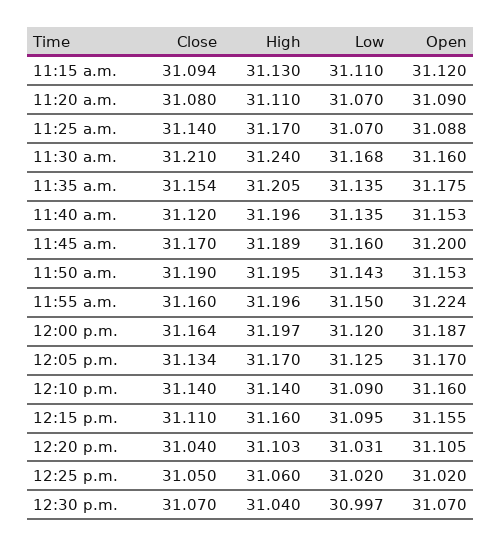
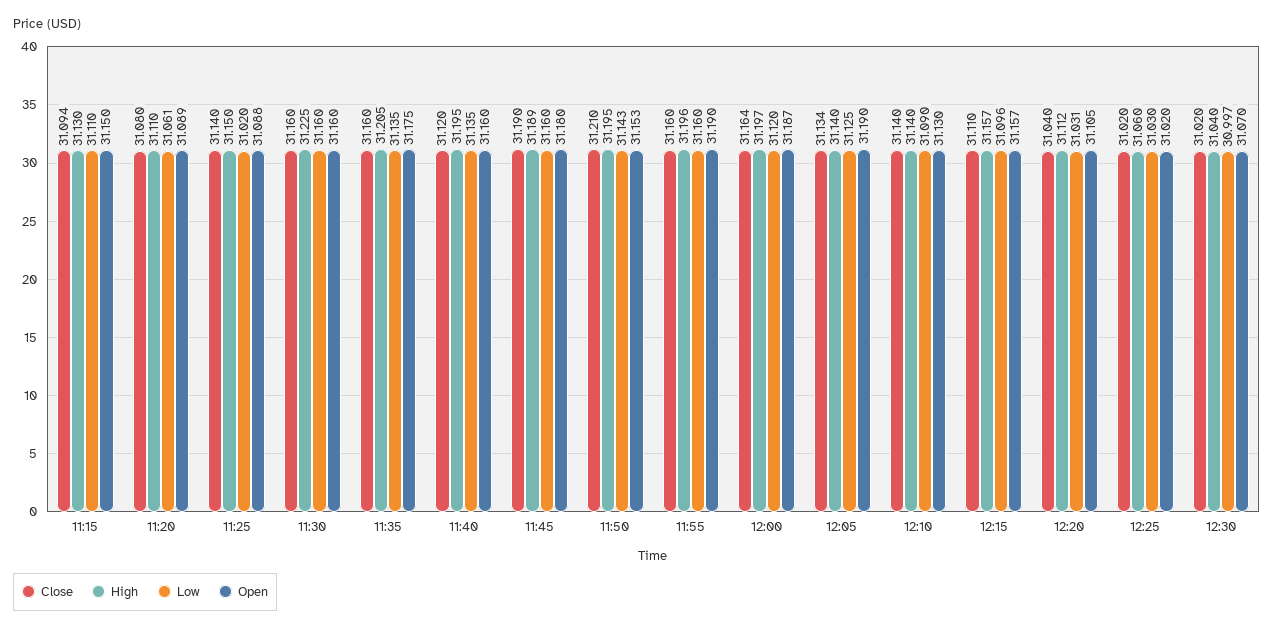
  {
    "Close": {
      "11:15 a.m.": 31.094,
      "11:20 a.m.": 31.08,
      "11:25 a.m.": 31.14,
-     "11:30 a.m.": 31.21,
+     "11:30 a.m.": 31.16,
-     "11:35 a.m.": 31.154,
+     "11:35 a.m.": 31.16,
      "11:40 a.m.": 31.12,
-     "11:45 a.m.": 31.17,
+     "11:45 a.m.": 31.19,
-     "11:50 a.m.": 31.19,
+     "11:50 a.m.": 31.21,
      "11:55 a.m.": 31.16,
      "12:00 p.m.": 31.164,
      "12:05 p.m.": 31.134,
      "12:10 p.m.": 31.14,
      "12:15 p.m.": 31.11,
      "12:20 p.m.": 31.04,
-     "12:25 p.m.": 31.05,
+     "12:25 p.m.": 31.02,
-     "12:30 p.m.": 31.07
+     "12:30 p.m.": 31.02
    },
    "High": {
      "11:15 a.m.": 31.13,
      "11:20 a.m.": 31.11,
-     "11:25 a.m.": 31.17,
+     "11:25 a.m.": 31.15,
-     "11:30 a.m.": 31.24,
+     "11:30 a.m.": 31.225,
      "11:35 a.m.": 31.205,
-     "11:40 a.m.": 31.196,
+     "11:40 a.m.": 31.195,
      "11:45 a.m.": 31.189,
      "11:50 a.m.": 31.195,
      "11:55 a.m.": 31.196,
      "12:00 p.m.": 31.197,
-     "12:05 p.m.": 31.17,
+     "12:05 p.m.": 31.14,
      "12:10 p.m.": 31.14,
-     "12:15 p.m.": 31.16,
+     "12:15 p.m.": 31.157,
-     "12:20 p.m.": 31.103,
+     "12:20 p.m.": 31.112,
      "12:25 p.m.": 31.06,
      "12:30 p.m.": 31.04
    },
    "Low": {
      "11:15 a.m.": 31.11,
-     "11:20 a.m.": 31.07,
+     "11:20 a.m.": 31.061,
-     "11:25 a.m.": 31.07,
+     "11:25 a.m.": 31.02,
-     "11:30 a.m.": 31.168,
+     "11:30 a.m.": 31.16,
      "11:35 a.m.": 31.135,
      "11:40 a.m.": 31.135,
      "11:45 a.m.": 31.16,
      "11:50 a.m.": 31.143,
-     "11:55 a.m.": 31.15,
+     "11:55 a.m.": 31.16,
      "12:00 p.m.": 31.12,
      "12:05 p.m.": 31.125,
      "12:10 p.m.": 31.09,
-     "12:15 p.m.": 31.095,
+     "12:15 p.m.": 31.096,
      "12:20 p.m.": 31.031,
-     "12:25 p.m.": 31.02,
+     "12:25 p.m.": 31.03,
      "12:30 p.m.": 30.997
    },
    "Open": {
-     "11:15 a.m.": 31.12,
+     "11:15 a.m.": 31.15,
-     "11:20 a.m.": 31.09,
+     "11:20 a.m.": 31.089,
      "11:25 a.m.": 31.088,
      "11:30 a.m.": 31.16,
      "11:35 a.m.": 31.175,
-     "11:40 a.m.": 31.153,
+     "11:40 a.m.": 31.16,
-     "11:45 a.m.": 31.2,
+     "11:45 a.m.": 31.18,
      "11:50 a.m.": 31.153,
-     "11:55 a.m.": 31.224,
+     "11:55 a.m.": 31.19,
      "12:00 p.m.": 31.187,
-     "12:05 p.m.": 31.17,
+     "12:05 p.m.": 31.19,
-     "12:10 p.m.": 31.16,
+     "12:10 p.m.": 31.13,
-     "12:15 p.m.": 31.155,
+     "12:15 p.m.": 31.157,
      "12:20 p.m.": 31.105,
      "12:25 p.m.": 31.02,
      "12:30 p.m.": 31.07
    }
  }

